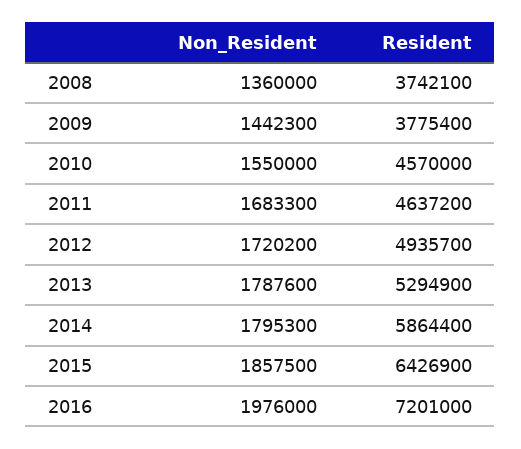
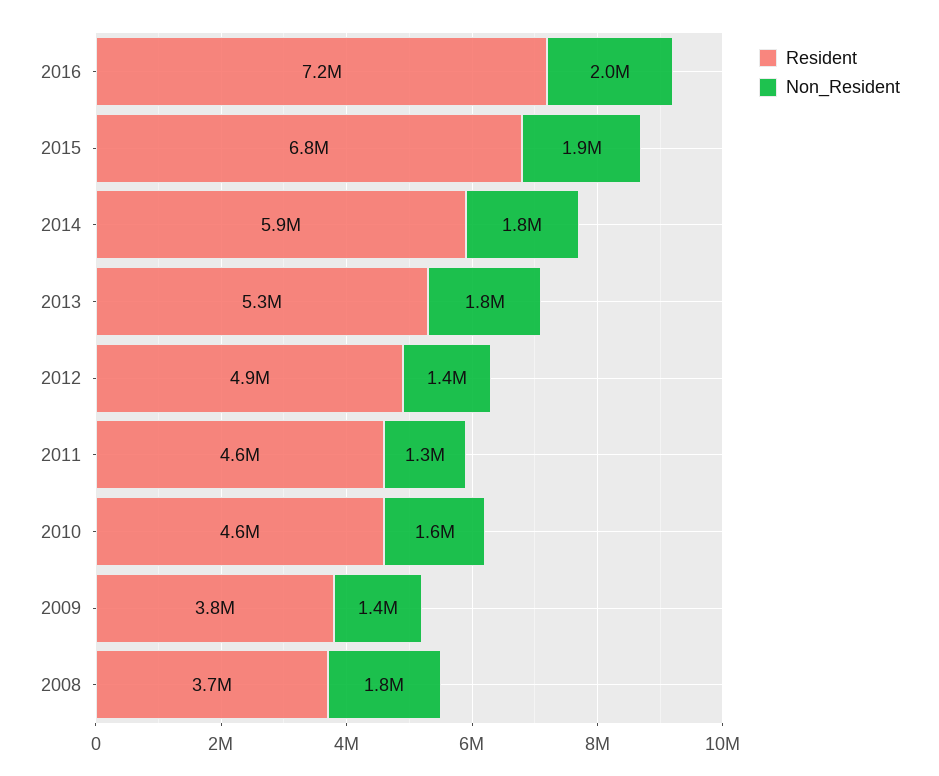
  {
    "Non_Resident": {
-     "2008": 1360000,
+     "2008": 1800000,
      "2009": 1442300,
      "2010": 1550000,
-     "2011": 1683300,
+     "2011": 1300000,
-     "2012": 1720200,
+     "2012": 1400000,
      "2013": 1787600,
      "2014": 1795300,
      "2015": 1857500,
      "2016": 1976000
    },
    "Resident": {
      "2008": 3742100,
      "2009": 3775400,
      "2010": 4570000,
      "2011": 4637200,
      "2012": 4935700,
      "2013": 5294900,
      "2014": 5864400,
-     "2015": 6426900,
+     "2015": 6800000,
      "2016": 7201000
    }
  }

